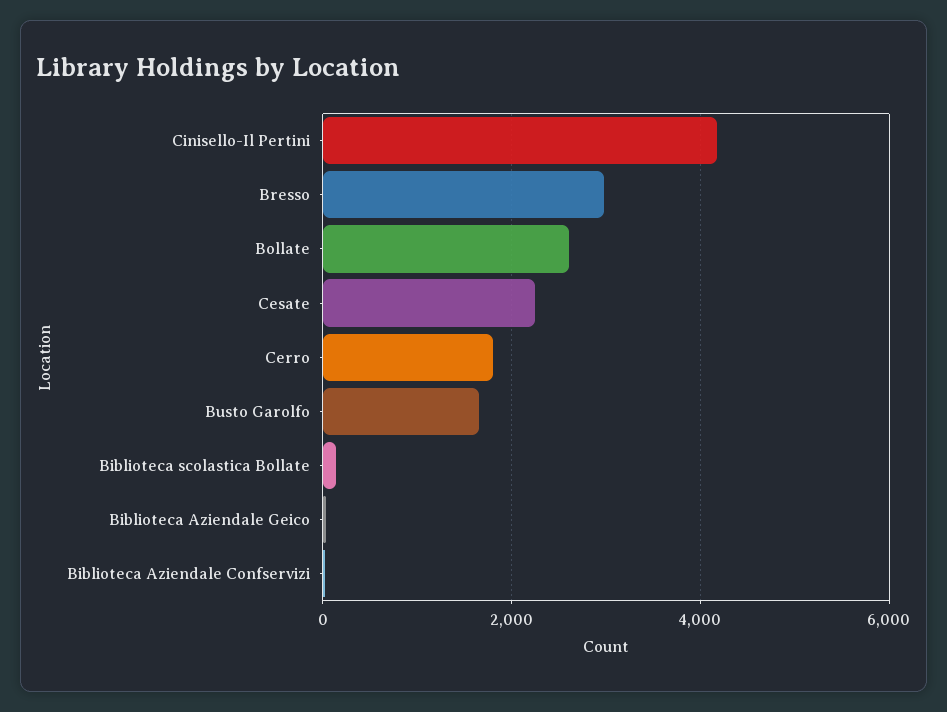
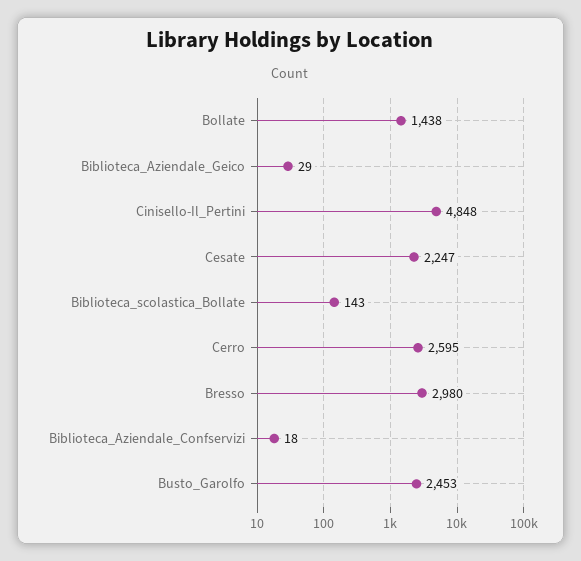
  {
-   "Cinisello-Il Pertini": 4200,
+   "Cinisello-Il Pertini": 4848,
    "Bresso": 2980,
-   "Bollate": 2600,
+   "Bollate": 1438,
    "Cesate": 2247,
-   "Cerro": 1800,
+   "Cerro": 2595,
-   "Busto Garolfo": 1600,
+   "Busto Garolfo": 2453,
    "Biblioteca scolastica Bollate": 143,
    "Biblioteca Aziendale Geico": 29,
    "Biblioteca Aziendale Confservizi": 18
  }

